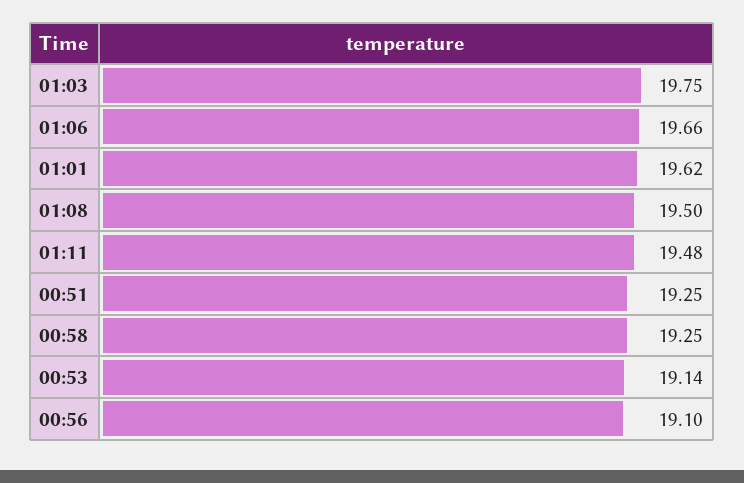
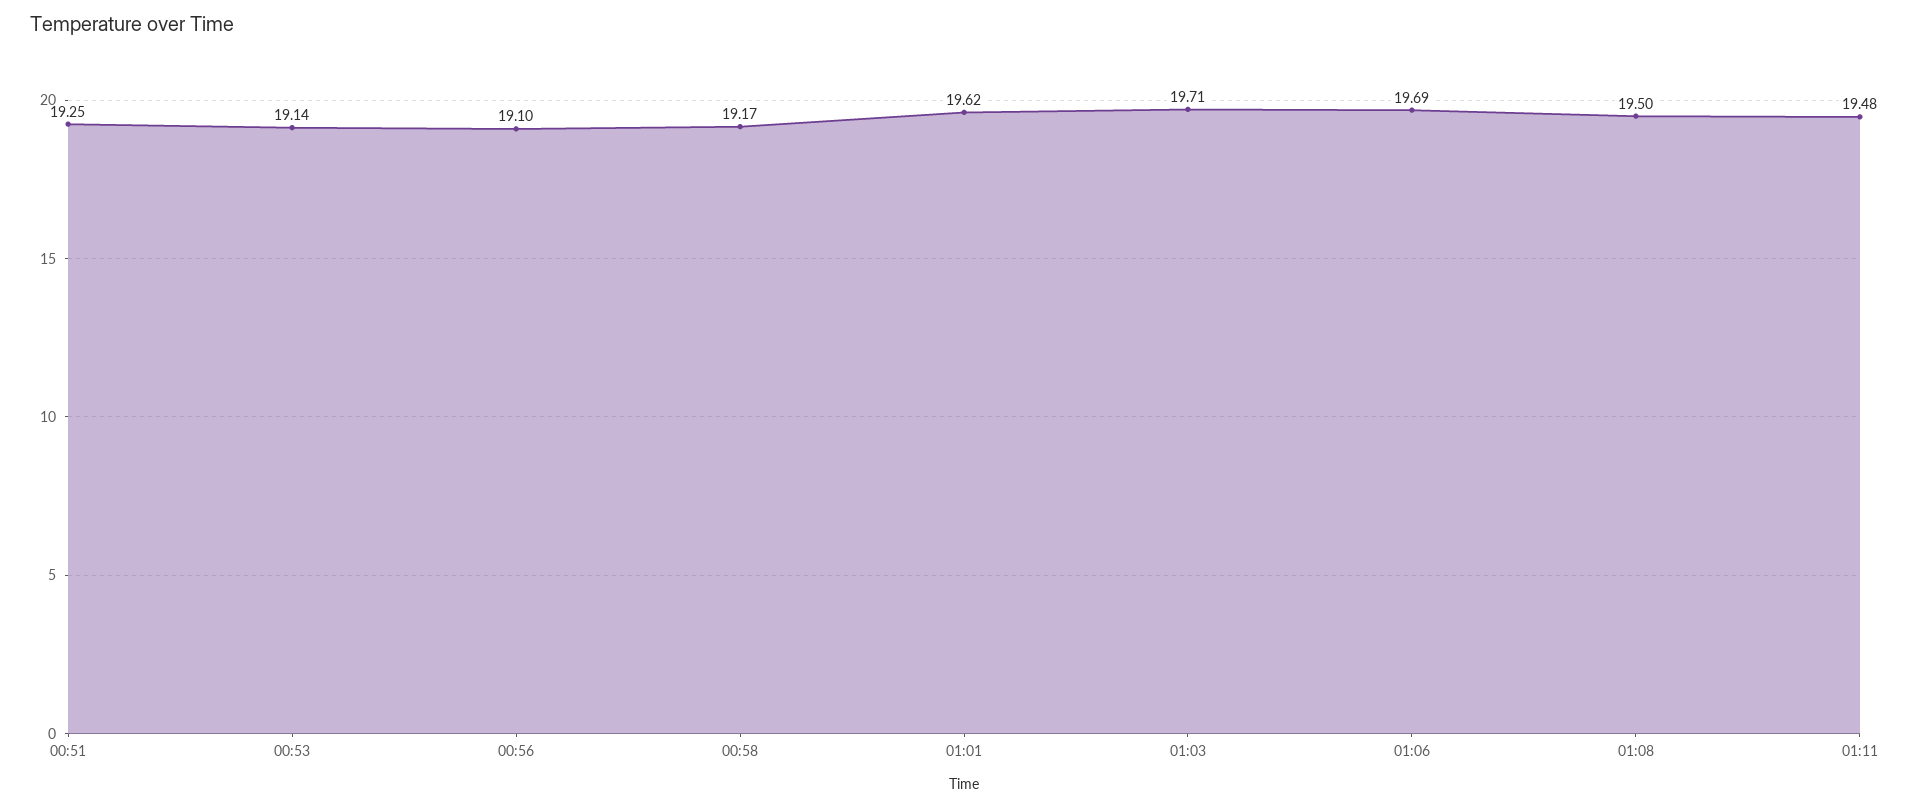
  {
-   "01:03": 19.75,
+   "01:03": 19.71,
-   "01:06": 19.66,
+   "01:06": 19.69,
    "01:01": 19.62,
    "01:08": 19.5,
    "01:11": 19.48,
    "00:51": 19.25,
-   "00:58": 19.25,
+   "00:58": 19.17,
    "00:53": 19.14,
    "00:56": 19.1
  }

